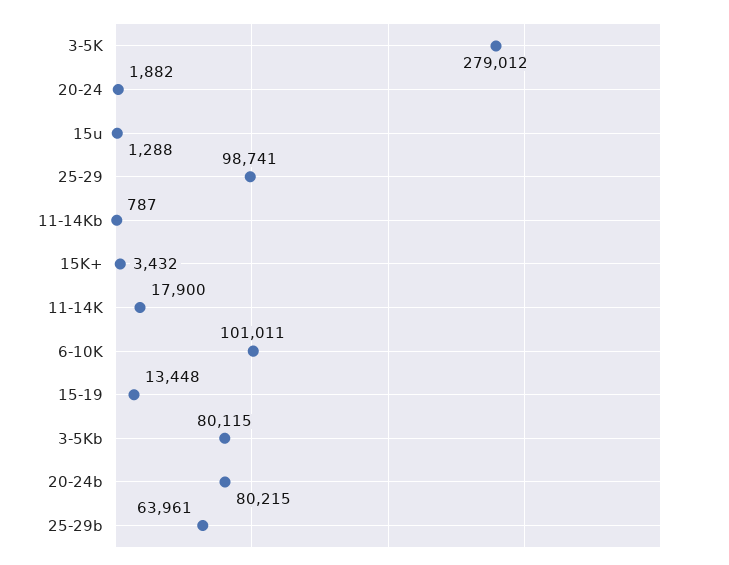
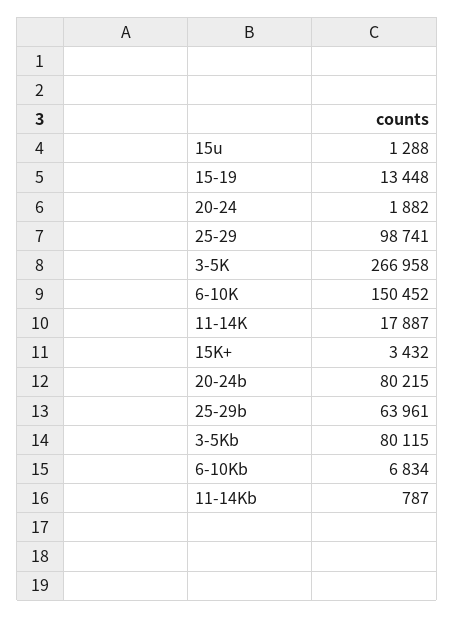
  {
-   "3-5K": 279012,
+   "3-5K": 266958,
    "20-24": 1882,
    "15u": 1288,
    "25-29": 98741,
    "11-14Kb": 787,
    "15K+": 3432,
-   "11-14K": 17900,
+   "11-14K": 17887,
-   "6-10K": 101011,
+   "6-10K": 150452,
    "15-19": 13448,
    "3-5Kb": 80115,
    "20-24b": 80215,
-   "25-29b": 63961
+   "25-29b": 63961,
+   "6-10Kb": 6834
  }

